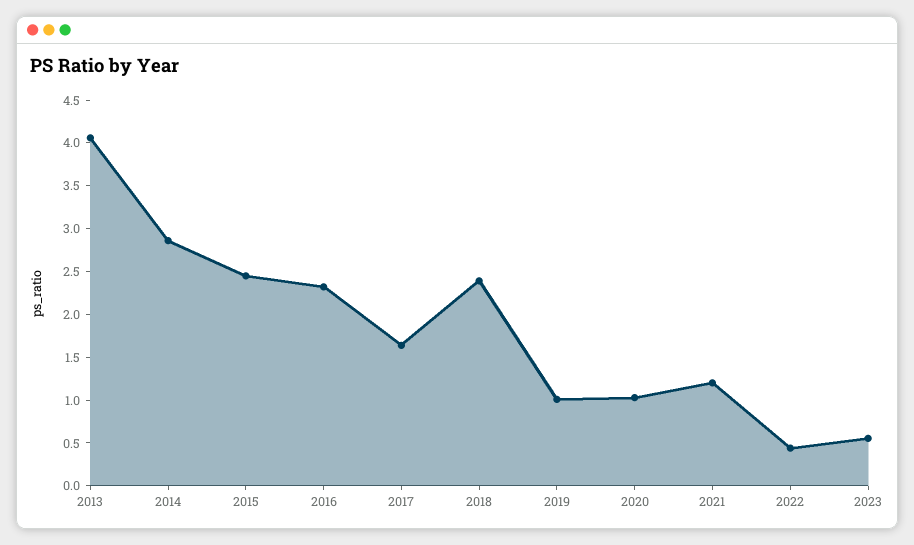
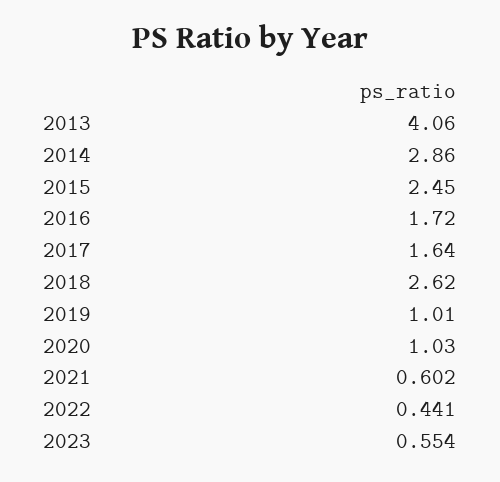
  {
    "2013": 4.06,
    "2014": 2.86,
    "2015": 2.45,
-   "2016": 2.3,
+   "2016": 1.72,
    "2017": 1.64,
-   "2018": 2.4,
+   "2018": 2.62,
    "2019": 1.01,
    "2020": 1.03,
-   "2021": 1.2,
+   "2021": 0.602,
    "2022": 0.441,
    "2023": 0.554
  }

